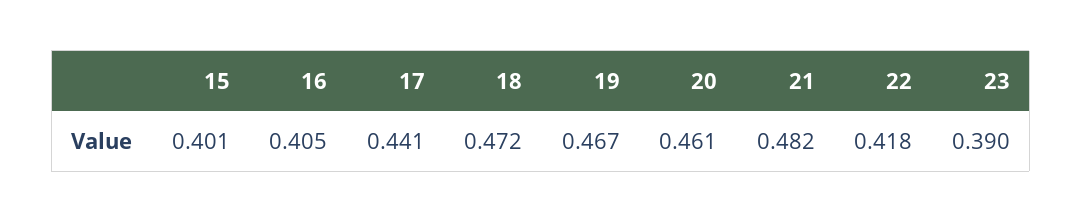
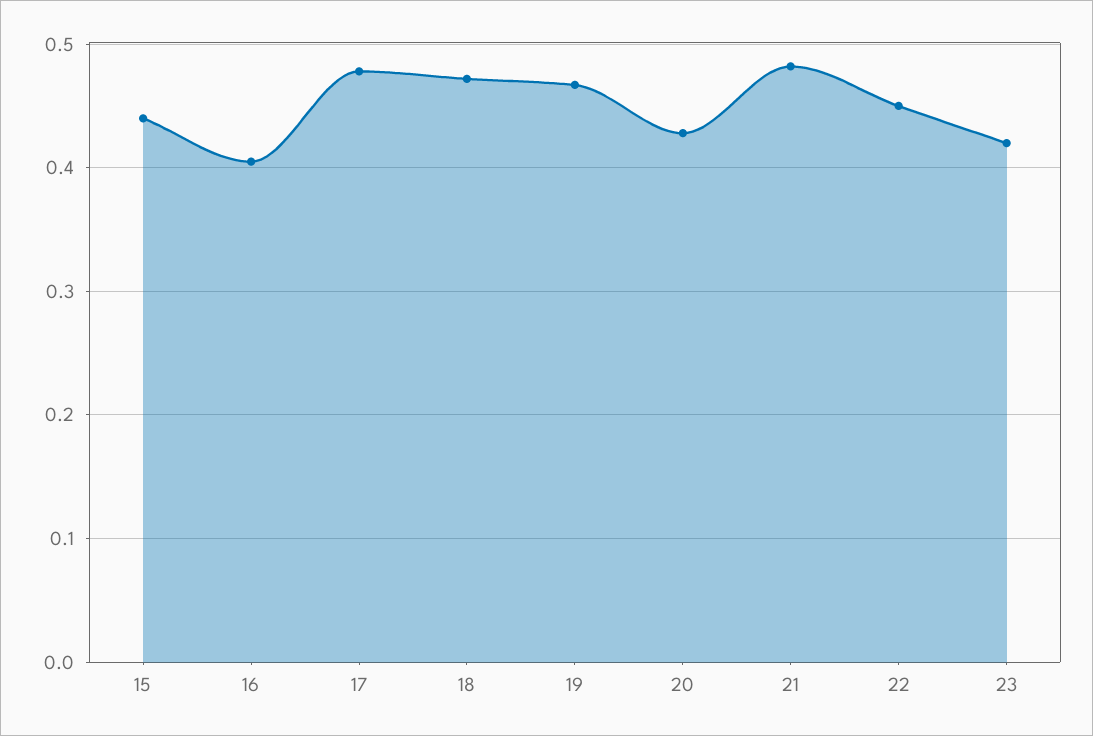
  {
-   "15": 0.401,
+   "15": 0.44,
    "16": 0.405,
-   "17": 0.441,
+   "17": 0.48,
    "18": 0.472,
    "19": 0.467,
-   "20": 0.461,
+   "20": 0.43,
    "21": 0.482,
-   "22": 0.418,
+   "22": 0.45,
-   "23": 0.39
+   "23": 0.42
  }

